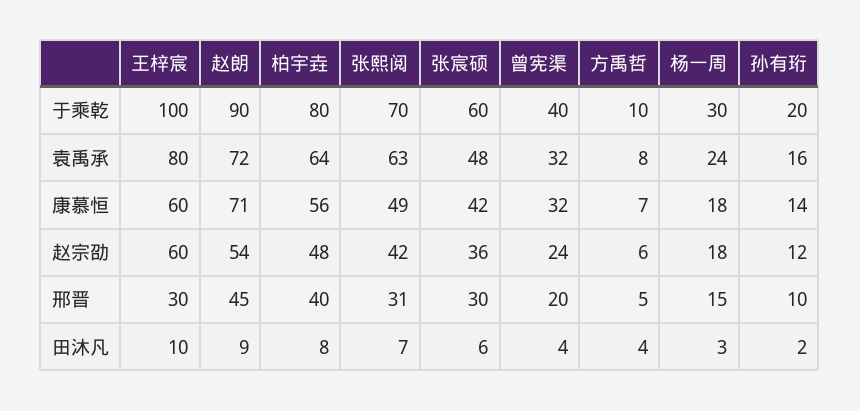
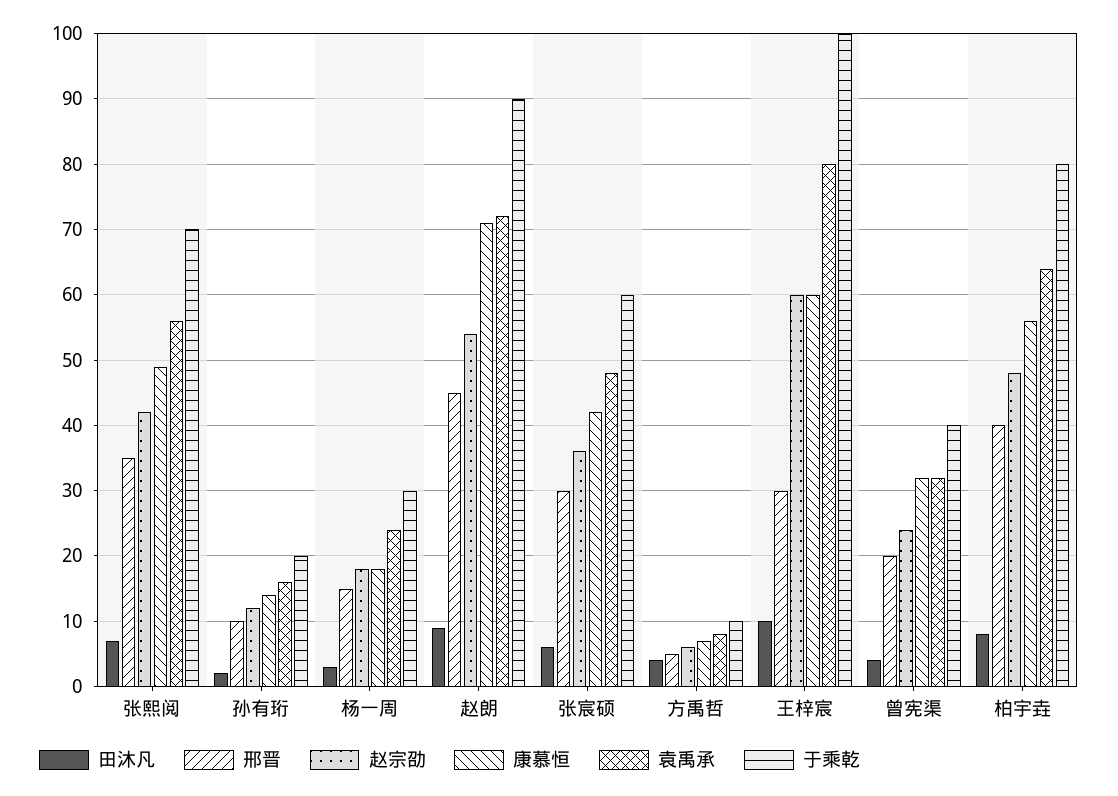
  {
    "于乘乾": {
      "王梓宸": 100,
      "赵朗": 90,
      "柏宇垚": 80,
      "张熙阅": 70,
      "张宸硕": 60,
      "曾宪渠": 40,
      "方禹哲": 10,
      "杨一周": 30,
      "孙有珩": 20
    },
    "袁禹承": {
      "王梓宸": 80,
      "赵朗": 72,
      "柏宇垚": 64,
-     "张熙阅": 63,
+     "张熙阅": 56,
      "张宸硕": 48,
      "曾宪渠": 32,
      "方禹哲": 8,
      "杨一周": 24,
      "孙有珩": 16
    },
    "康慕恒": {
      "王梓宸": 60,
      "赵朗": 71,
      "柏宇垚": 56,
      "张熙阅": 49,
      "张宸硕": 42,
      "曾宪渠": 32,
      "方禹哲": 7,
      "杨一周": 18,
      "孙有珩": 14
    },
    "赵宗劭": {
      "王梓宸": 60,
      "赵朗": 54,
      "柏宇垚": 48,
      "张熙阅": 42,
      "张宸硕": 36,
      "曾宪渠": 24,
      "方禹哲": 6,
      "杨一周": 18,
      "孙有珩": 12
    },
    "邢晋": {
      "王梓宸": 30,
      "赵朗": 45,
      "柏宇垚": 40,
-     "张熙阅": 31,
+     "张熙阅": 35,
      "张宸硕": 30,
      "曾宪渠": 20,
      "方禹哲": 5,
      "杨一周": 15,
      "孙有珩": 10
    },
    "田沐凡": {
      "王梓宸": 10,
      "赵朗": 9,
      "柏宇垚": 8,
      "张熙阅": 7,
      "张宸硕": 6,
      "曾宪渠": 4,
      "方禹哲": 4,
      "杨一周": 3,
      "孙有珩": 2
    }
  }

